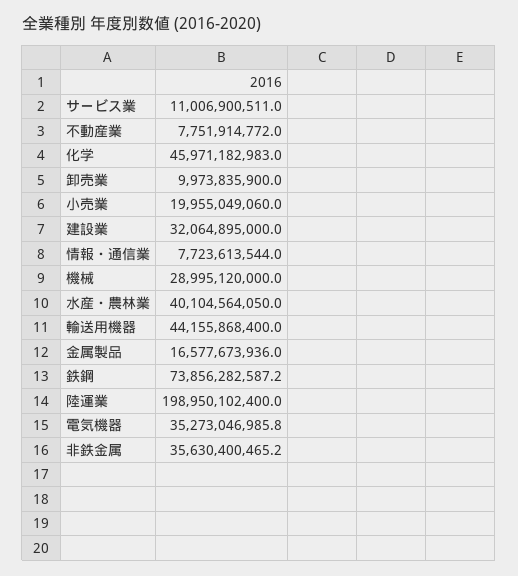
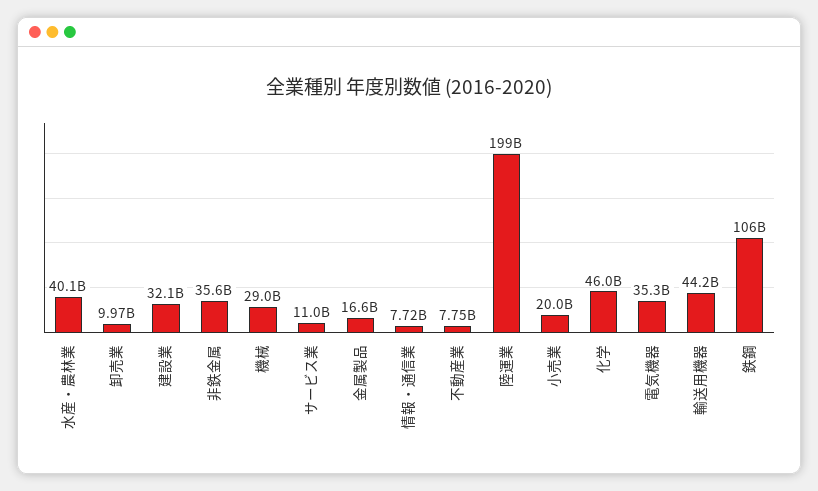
  {
    "サービス業": 11006900511,
    "不動産業": 7751914772,
    "化学": 45971182983,
    "卸売業": 9973835900,
    "小売業": 19955049060,
    "建設業": 32064895000,
    "情報・通信業": 7723613544,
    "機械": 28995120000,
    "水産・農林業": 40104564050,
    "輸送用機器": 44155868400,
    "金属製品": 16577673936,
-   "鉄鋼": 73856282587.2,
+   "鉄鋼": 106000000000,
    "陸運業": 198950102400,
    "電気機器": 35273046985.8,
    "非鉄金属": 35630400465.2
  }

